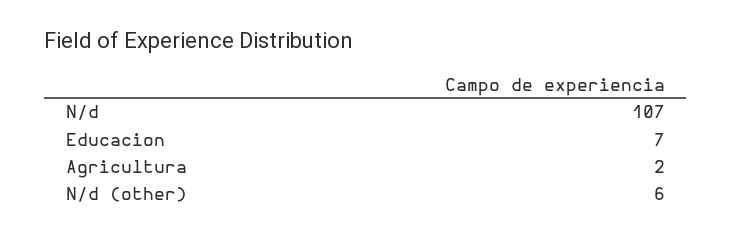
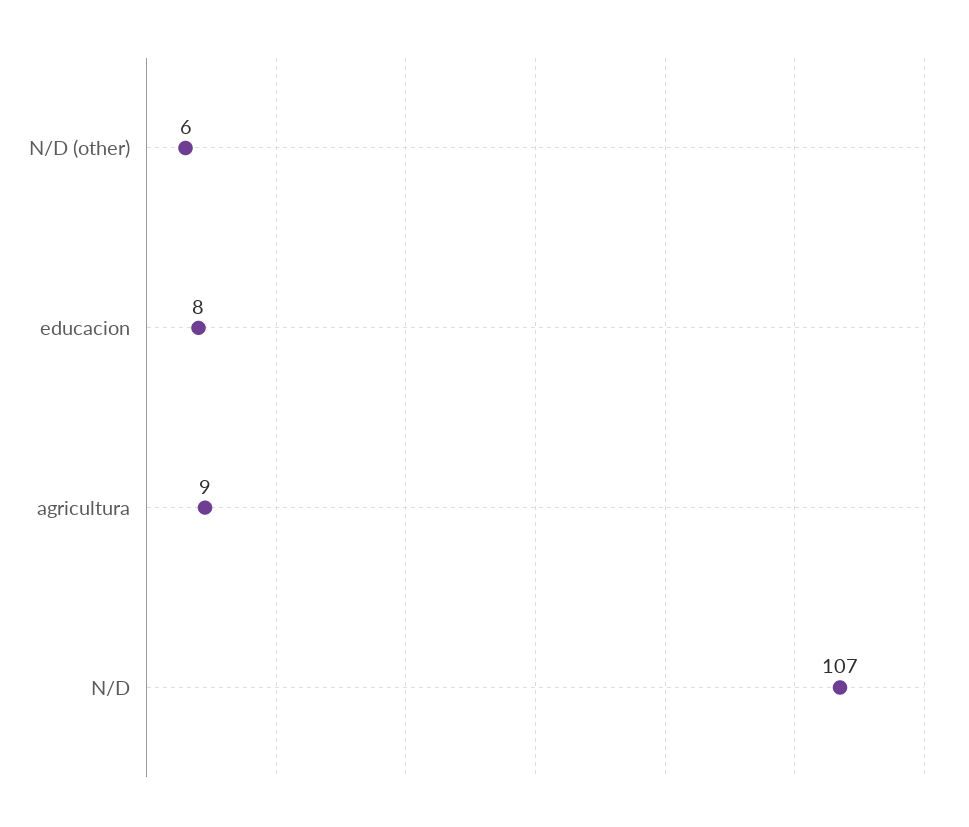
  {
    "N/d": 107,
-   "Educacion": 7,
+   "Educacion": 8,
-   "Agricultura": 2,
+   "Agricultura": 9,
    "N/d (other)": 6
  }

